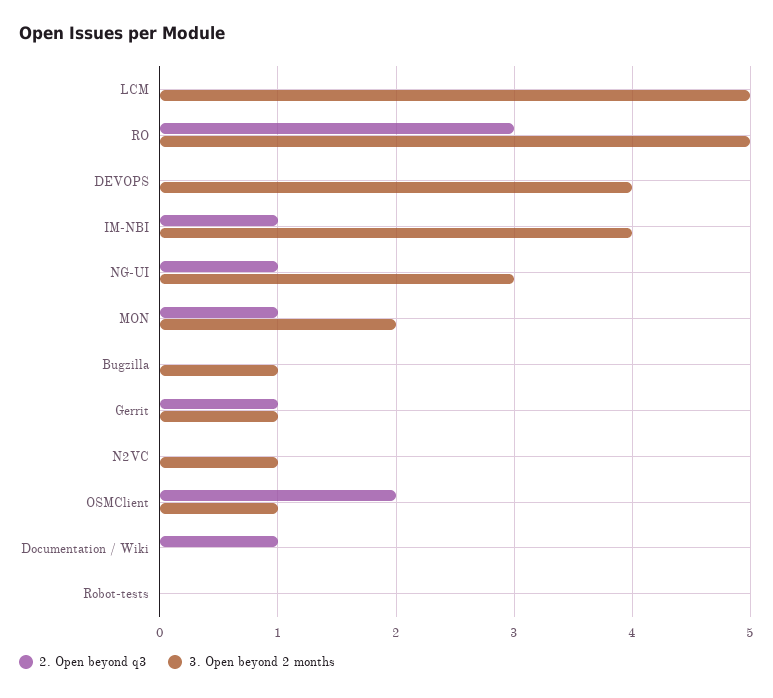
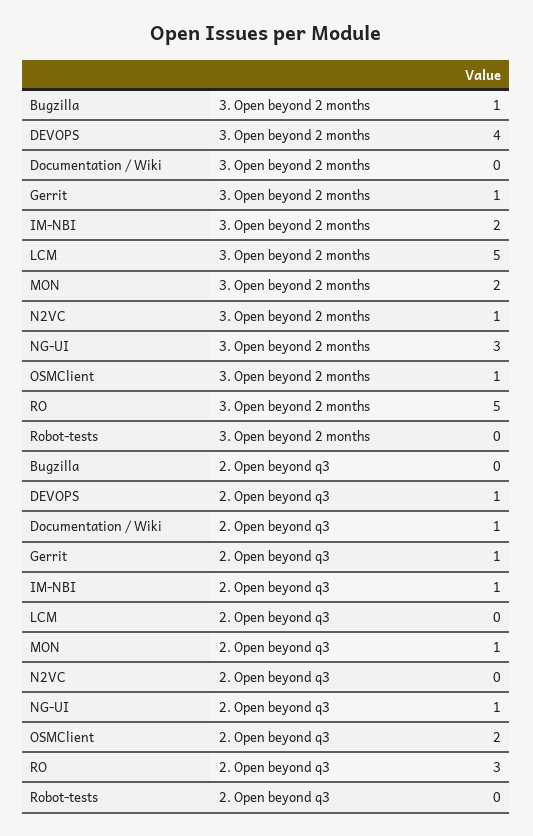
  {
    "2. Open beyond q3": {
      "LCM": 0,
      "RO": 3,
-     "DEVOPS": 0,
+     "DEVOPS": 1,
      "IM-NBI": 1,
      "NG-UI": 1,
      "MON": 1,
      "Bugzilla": 0,
      "Gerrit": 1,
      "N2VC": 0,
      "OSMClient": 2,
      "Documentation / Wiki": 1,
      "Robot-tests": 0
    },
    "3. Open beyond 2 months": {
      "LCM": 5,
      "RO": 5,
      "DEVOPS": 4,
-     "IM-NBI": 4,
+     "IM-NBI": 2,
      "NG-UI": 3,
      "MON": 2,
      "Bugzilla": 1,
      "Gerrit": 1,
      "N2VC": 1,
      "OSMClient": 1,
      "Documentation / Wiki": 0,
      "Robot-tests": 0
    }
  }

